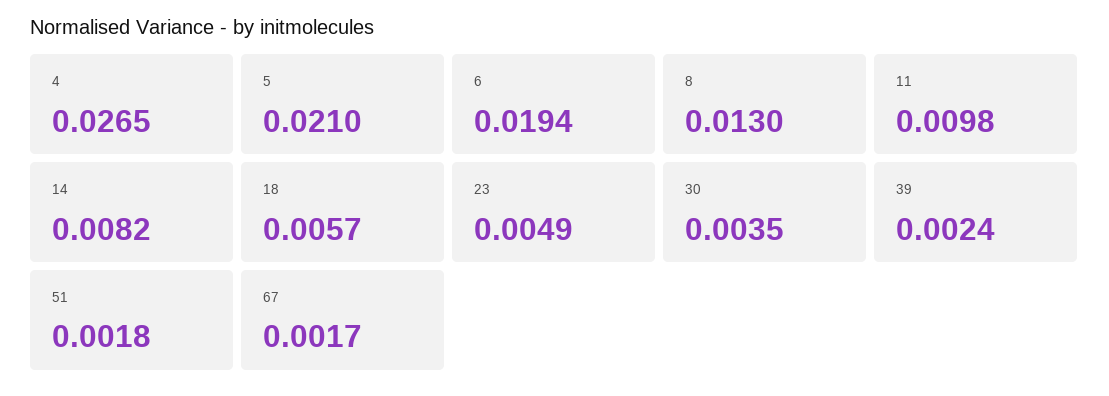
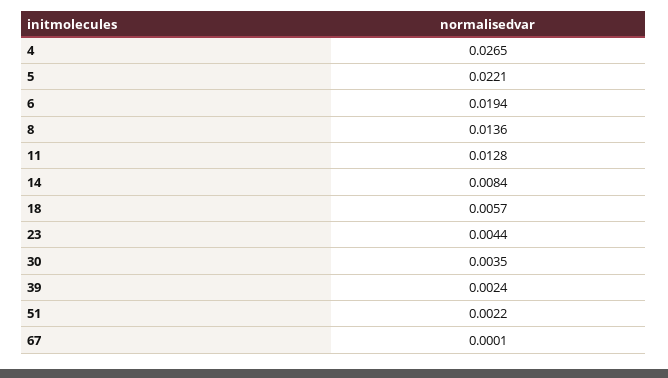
  {
    "4": 0.0265,
-   "5": 0.021,
+   "5": 0.0221,
    "6": 0.0194,
-   "8": 0.013,
+   "8": 0.0136,
-   "11": 0.0098,
+   "11": 0.0128,
-   "14": 0.0082,
+   "14": 0.0084,
    "18": 0.0057,
-   "23": 0.0049,
+   "23": 0.0044,
    "30": 0.0035,
    "39": 0.0024,
-   "51": 0.0018,
+   "51": 0.0022,
-   "67": 0.0017
+   "67": 0.0001
  }

